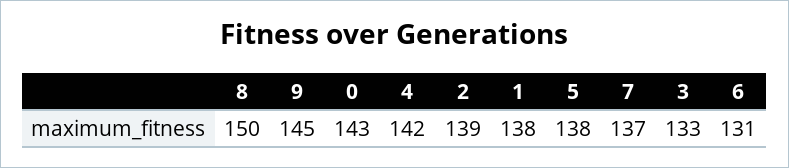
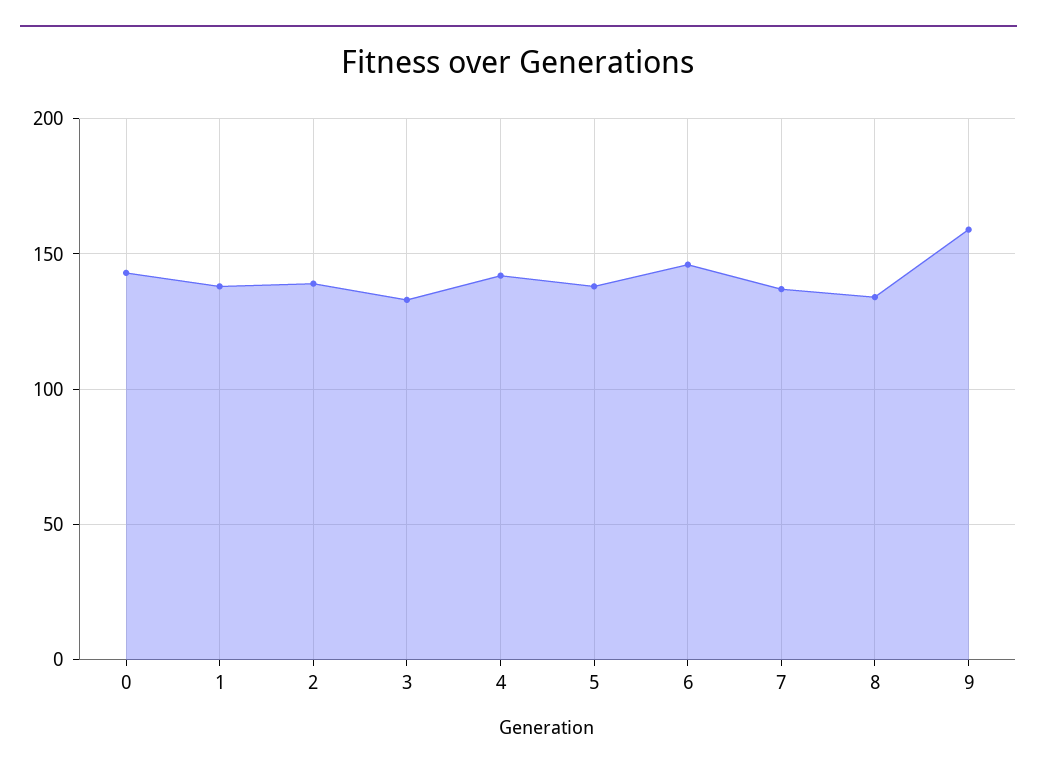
  {
-   "8": 150,
+   "8": 135,
-   "9": 145,
+   "9": 160,
    "0": 143,
    "4": 142,
    "2": 139,
    "1": 138,
    "5": 138,
    "7": 137,
    "3": 133,
-   "6": 131
+   "6": 145
  }

